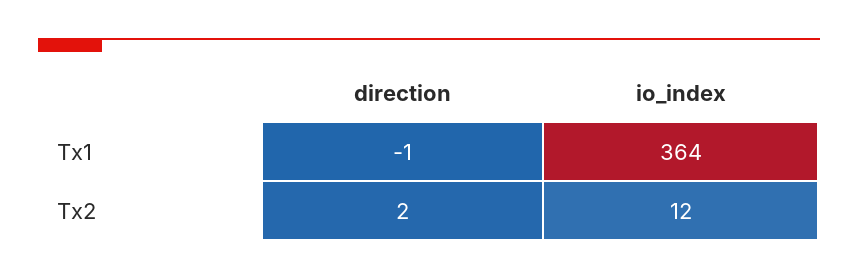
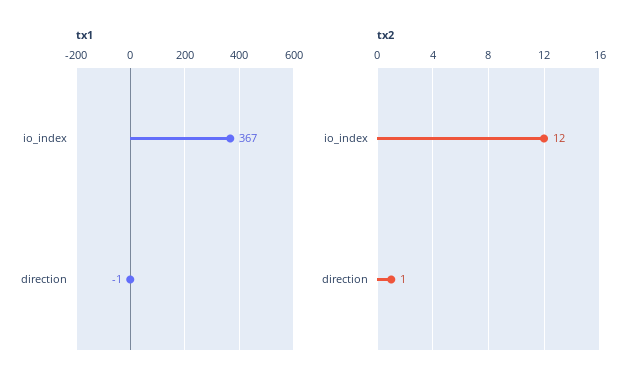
  {
    "Tx1": {
      "direction": -1,
-     "io_index": 364
+     "io_index": 367
    },
    "Tx2": {
-     "direction": 2,
+     "direction": 1,
      "io_index": 12
    }
  }

